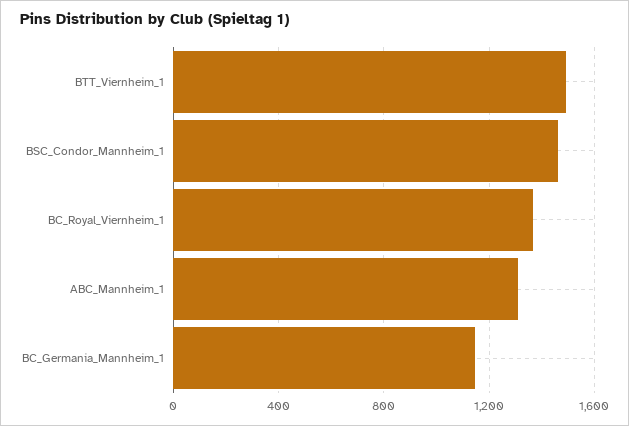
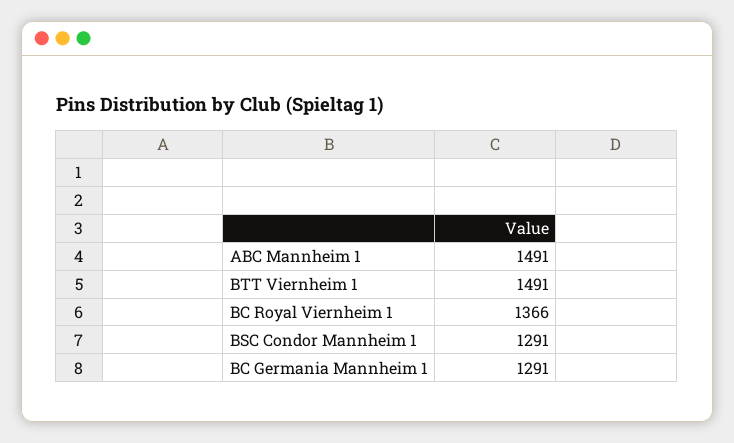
  {
    "BTT_Viernheim_1": 1491,
-   "BSC_Condor_Mannheim_1": 1450,
+   "BSC_Condor_Mannheim_1": 1291,
    "BC_Royal_Viernheim_1": 1366,
-   "ABC_Mannheim_1": 1300,
+   "ABC_Mannheim_1": 1491,
-   "BC_Germania_Mannheim_1": 1150
+   "BC_Germania_Mannheim_1": 1291
  }

